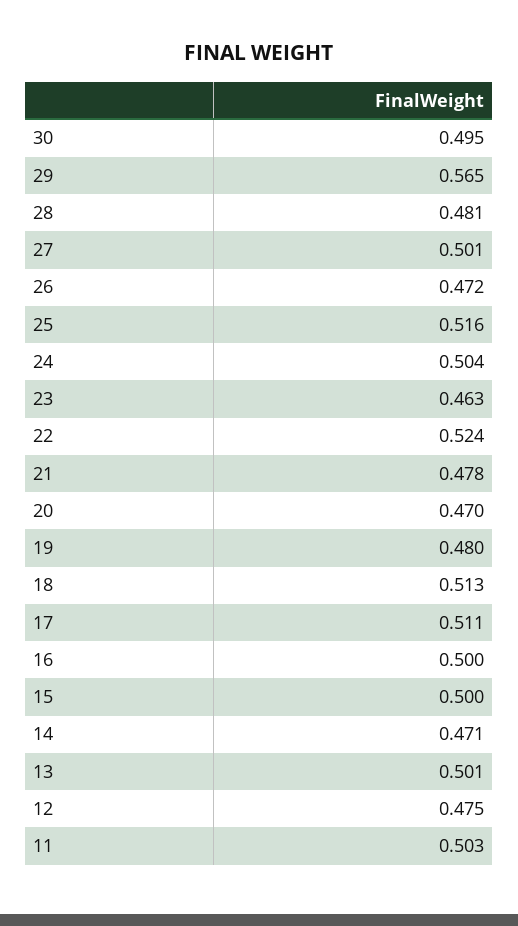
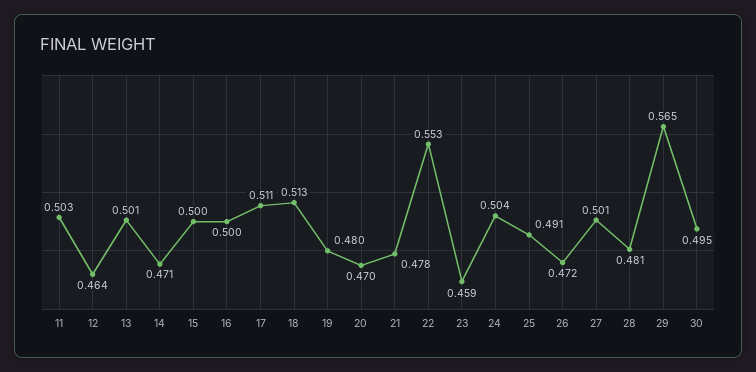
  {
    "30": 0.495,
    "29": 0.565,
    "28": 0.481,
    "27": 0.501,
    "26": 0.472,
-   "25": 0.516,
+   "25": 0.491,
    "24": 0.504,
-   "23": 0.463,
+   "23": 0.459,
-   "22": 0.524,
+   "22": 0.553,
    "21": 0.478,
    "20": 0.47,
    "19": 0.48,
    "18": 0.513,
    "17": 0.511,
    "16": 0.5,
    "15": 0.5,
    "14": 0.471,
    "13": 0.501,
-   "12": 0.475,
+   "12": 0.464,
    "11": 0.503
  }

